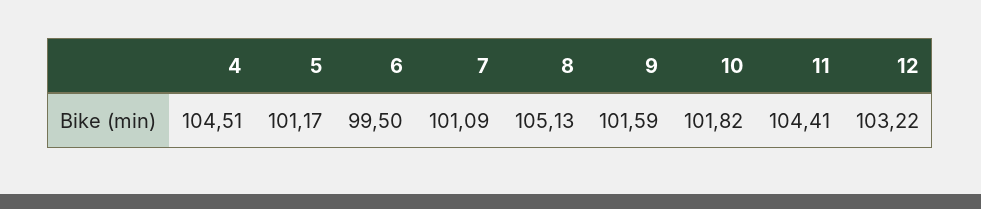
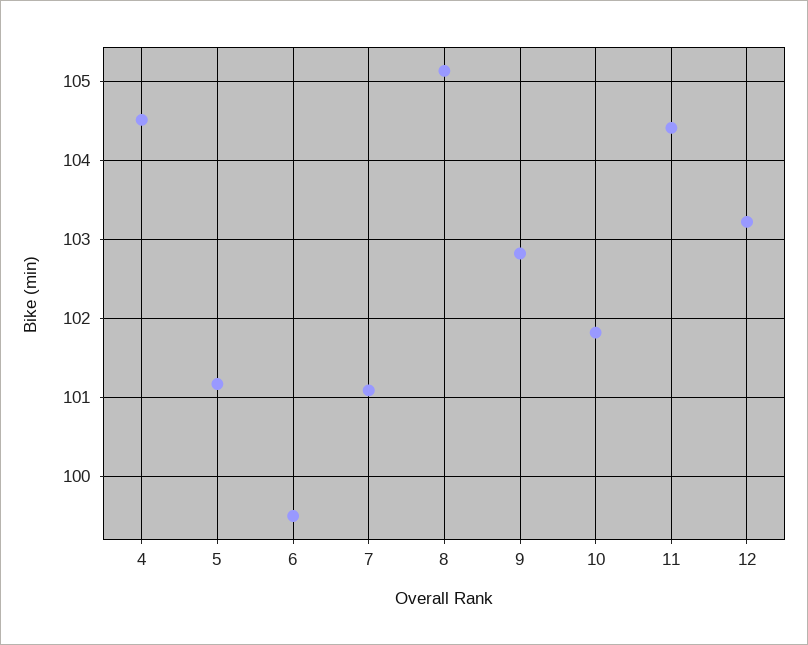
  {
    "4": 104.51,
    "5": 101.17,
    "6": 99.5,
    "7": 101.09,
    "8": 105.13,
-   "9": 101.59,
+   "9": 102.8,
    "10": 101.82,
    "11": 104.41,
    "12": 103.22
  }

